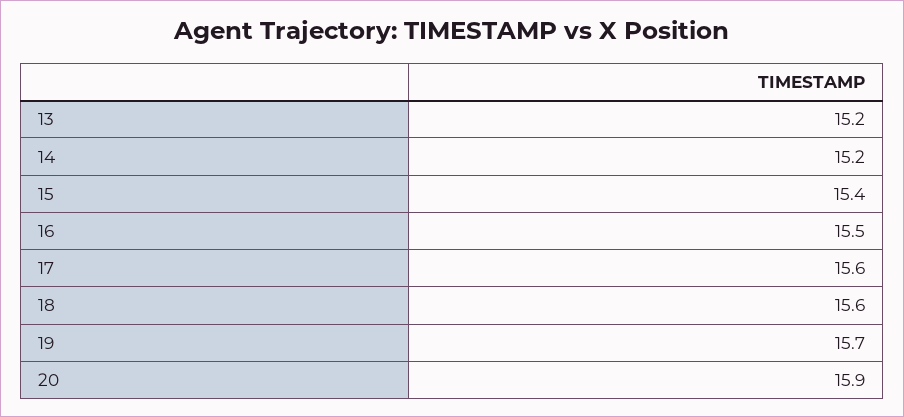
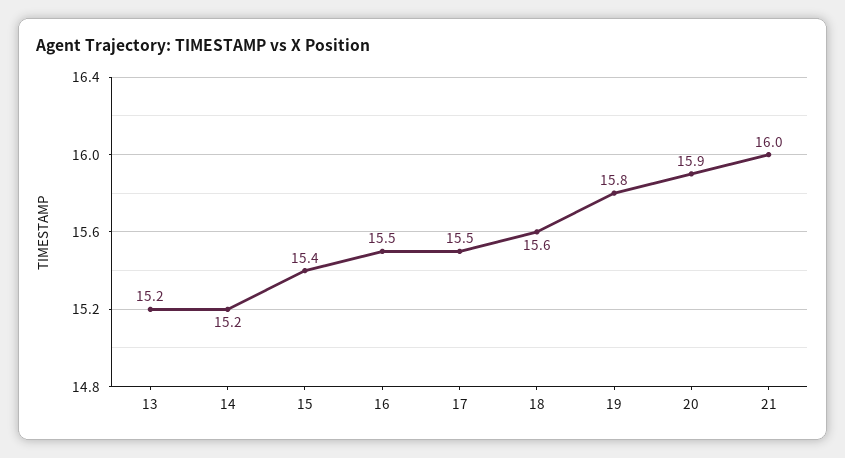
  {
    "13": 15.2,
    "14": 15.2,
    "15": 15.4,
    "16": 15.5,
-   "17": 15.6,
+   "17": 15.5,
    "18": 15.6,
-   "19": 15.7,
+   "19": 15.8,
-   "20": 15.9
+   "20": 15.9,
+   "21": 16
  }

